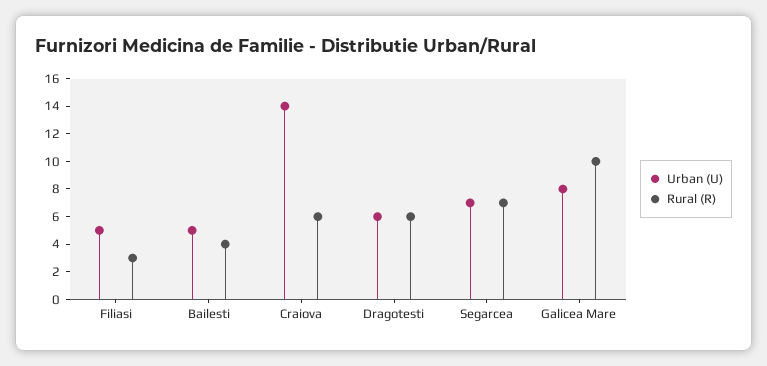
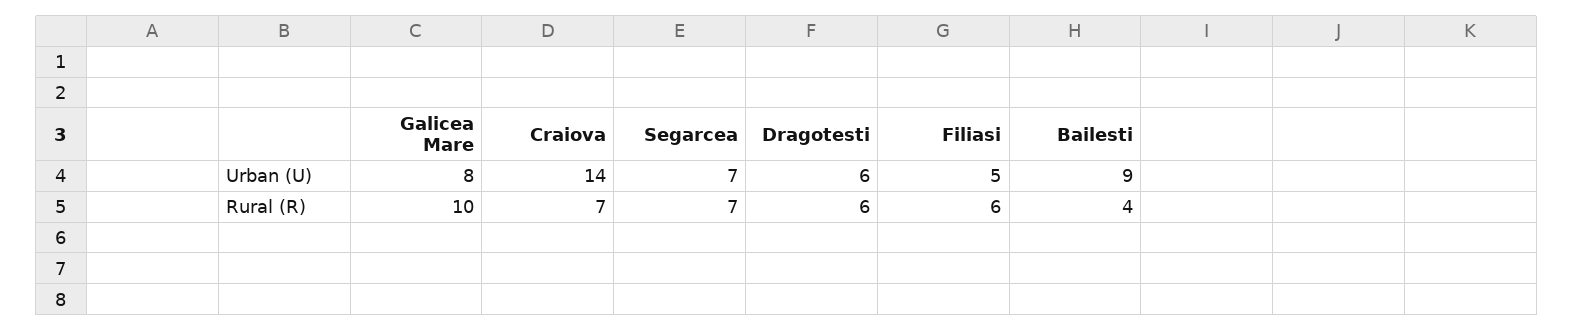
  {
    "Urban (U)": {
      "Filiasi": 5,
-     "Bailesti": 5,
+     "Bailesti": 9,
      "Craiova": 14,
      "Dragotesti": 6,
      "Segarcea": 7,
      "Galicea Mare": 8
    },
    "Rural (R)": {
-     "Filiasi": 3,
+     "Filiasi": 6,
      "Bailesti": 4,
-     "Craiova": 6,
+     "Craiova": 7,
      "Dragotesti": 6,
      "Segarcea": 7,
      "Galicea Mare": 10
    }
  }

